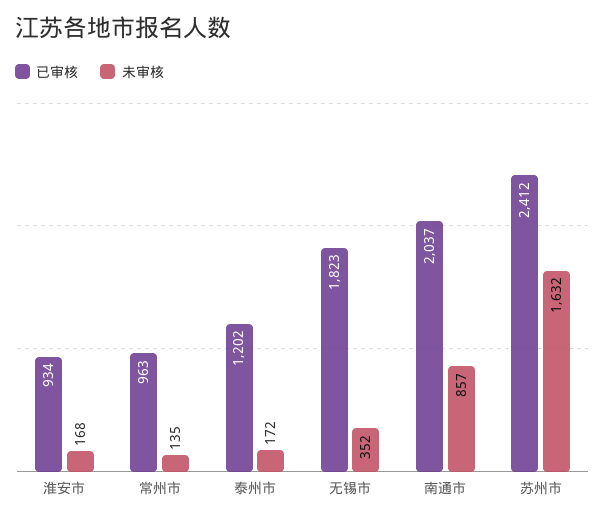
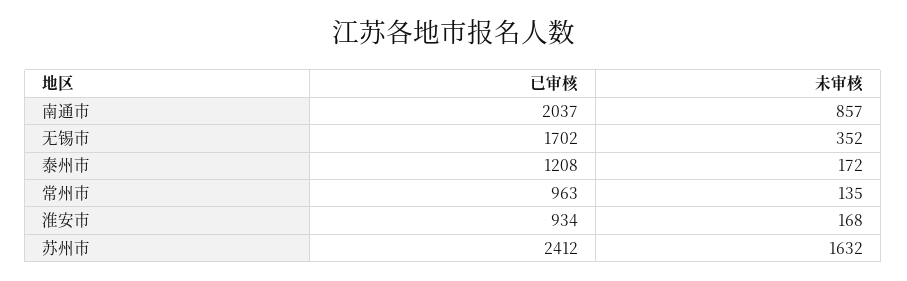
  {
    "已审核": {
      "淮安市": 934,
      "常州市": 963,
-     "泰州市": 1202,
+     "泰州市": 1208,
-     "无锡市": 1823,
+     "无锡市": 1702,
      "南通市": 2037,
      "苏州市": 2412
    },
    "未审核": {
      "淮安市": 168,
      "常州市": 135,
      "泰州市": 172,
      "无锡市": 352,
      "南通市": 857,
      "苏州市": 1632
    }
  }

